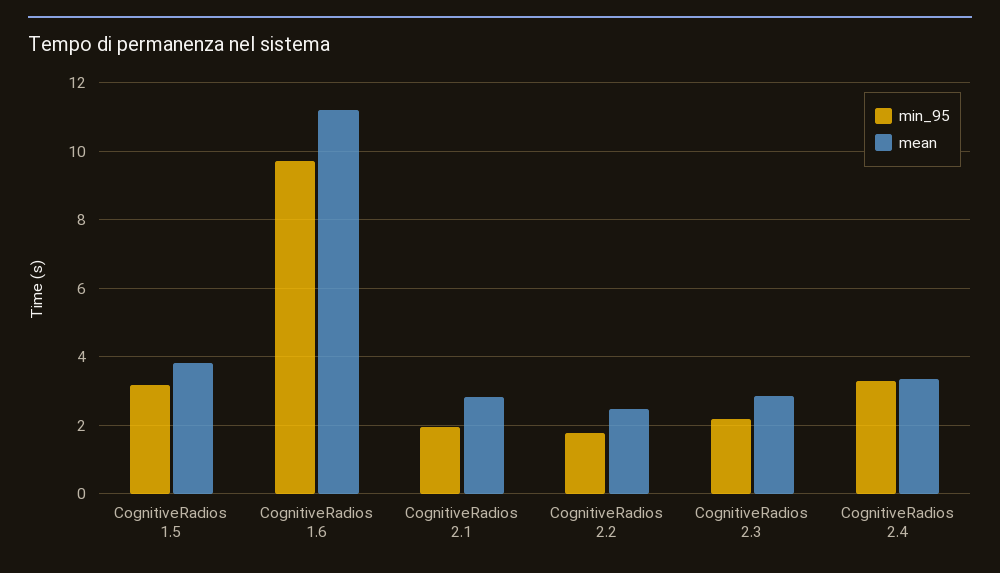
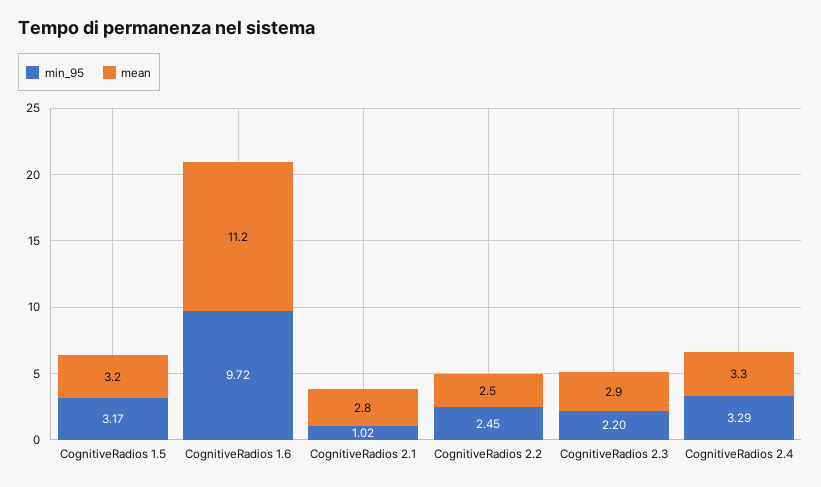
  {
    "min_95": {
      "CognitiveRadios 1.5": 3.17,
      "CognitiveRadios 1.6": 9.72,
-     "CognitiveRadios 2.1": 2,
+     "CognitiveRadios 2.1": 1.02,
-     "CognitiveRadios 2.2": 1.8,
+     "CognitiveRadios 2.2": 2.45,
      "CognitiveRadios 2.3": 2.2,
      "CognitiveRadios 2.4": 3.29
    },
    "mean": {
-     "CognitiveRadios 1.5": 3.8,
+     "CognitiveRadios 1.5": 3.2,
      "CognitiveRadios 1.6": 11.2,
      "CognitiveRadios 2.1": 2.8,
      "CognitiveRadios 2.2": 2.5,
      "CognitiveRadios 2.3": 2.9,
      "CognitiveRadios 2.4": 3.3
    }
  }

